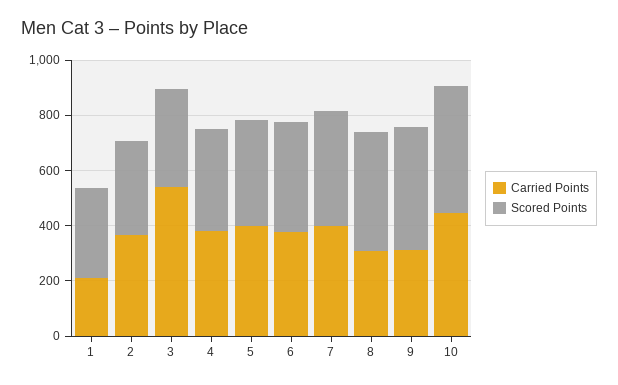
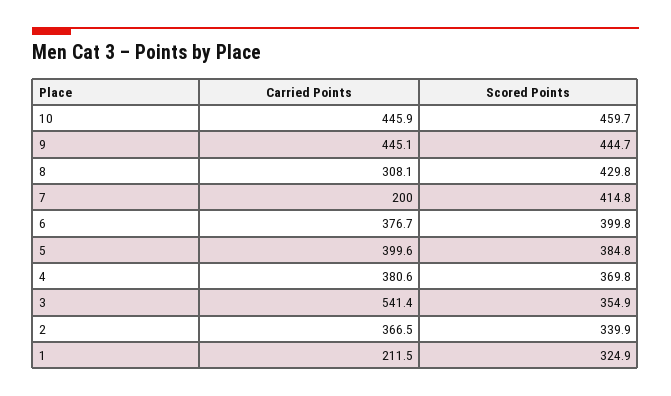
  {
    "Carried Points": {
      "1": 211.5,
      "2": 366.5,
      "3": 541.4,
      "4": 380.6,
      "5": 399.6,
      "6": 376.7,
-     "7": 400,
+     "7": 200,
      "8": 308.1,
-     "9": 300,
+     "9": 445.1,
      "10": 445.9
    },
    "Scored Points": {
      "1": 324.9,
      "2": 339.9,
      "3": 354.9,
      "4": 369.8,
      "5": 384.8,
      "6": 399.8,
      "7": 414.8,
      "8": 429.8,
      "9": 444.7,
      "10": 459.7
    }
  }

